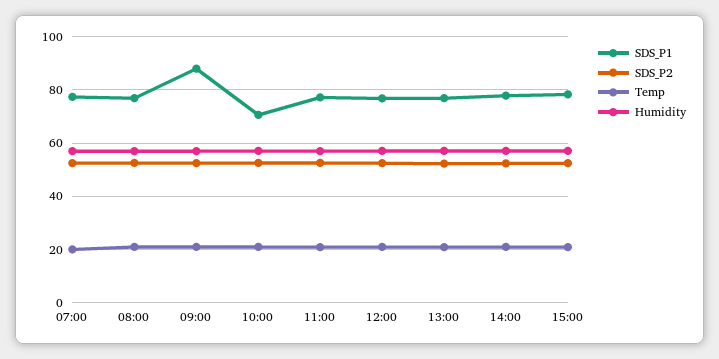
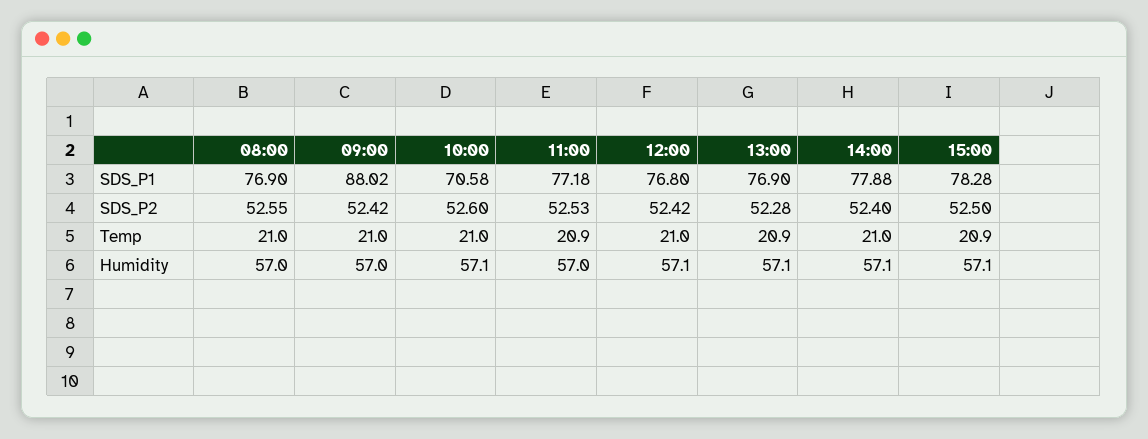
  {
    "SDS_P1": {
-     "07:00": 77.5,
      "08:00": 76.9,
      "09:00": 88.02,
      "10:00": 70.58,
      "11:00": 77.18,
      "12:00": 76.8,
      "13:00": 76.9,
      "14:00": 77.88,
      "15:00": 78.28
    },
    "SDS_P2": {
-     "07:00": 52.5,
      "08:00": 52.55,
      "09:00": 52.42,
      "10:00": 52.6,
      "11:00": 52.53,
      "12:00": 52.42,
      "13:00": 52.28,
      "14:00": 52.4,
      "15:00": 52.5
    },
    "Temp": {
-     "07:00": 20,
      "08:00": 21,
      "09:00": 21,
      "10:00": 21,
      "11:00": 20.9,
      "12:00": 21,
      "13:00": 20.9,
      "14:00": 21,
      "15:00": 20.9
    },
    "Humidity": {
-     "07:00": 57.5,
      "08:00": 57,
      "09:00": 57,
      "10:00": 57.1,
      "11:00": 57,
      "12:00": 57.1,
      "13:00": 57.1,
      "14:00": 57.1,
      "15:00": 57.1
    }
  }

